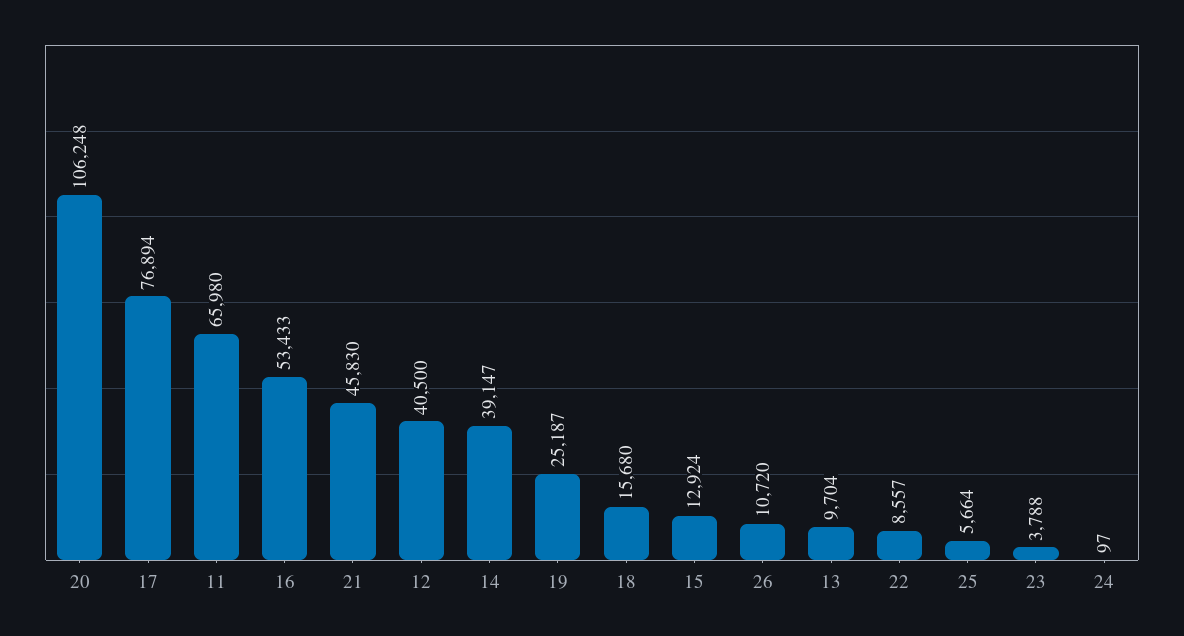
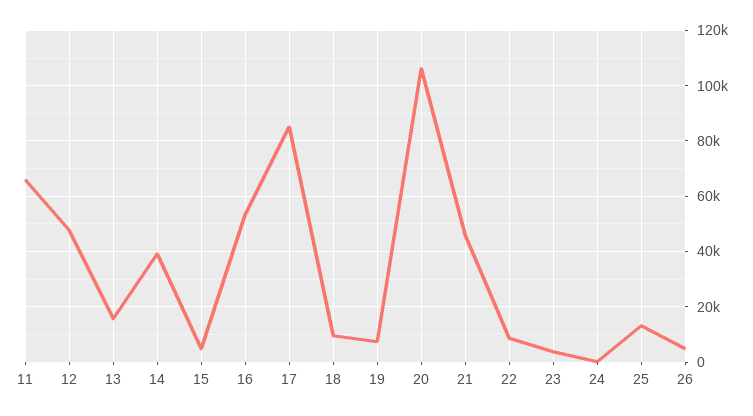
  {
    "20": 106248,
-   "17": 76894,
+   "17": 85000,
    "11": 65980,
    "16": 53433,
    "21": 45830,
-   "12": 40500,
+   "12": 47500,
    "14": 39147,
-   "19": 25187,
+   "19": 7500,
-   "18": 15680,
+   "18": 10000,
-   "15": 12924,
+   "15": 5000,
-   "26": 10720,
+   "26": 5000,
-   "13": 9704,
+   "13": 15000,
    "22": 8557,
-   "25": 5664,
+   "25": 12500,
    "23": 3788,
    "24": 97
  }

